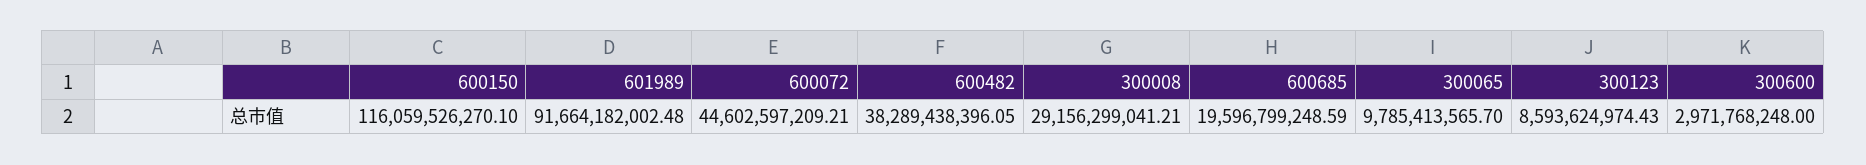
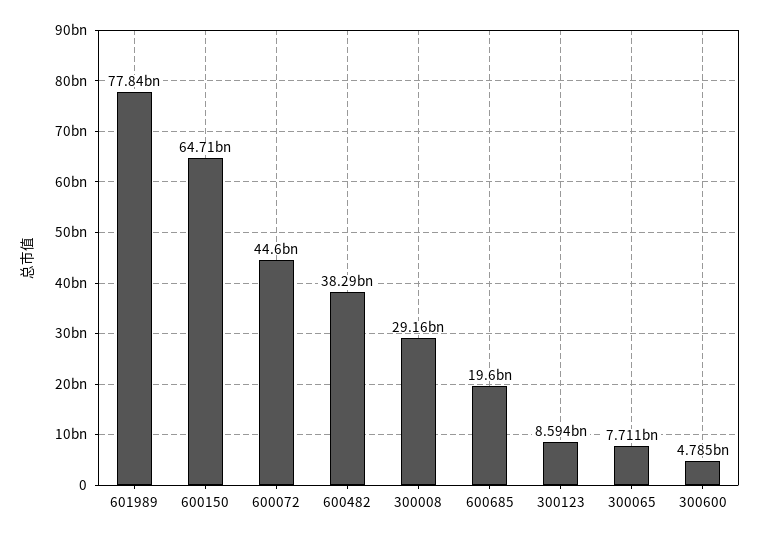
  {
-   "600150": 116059526270.1,
+   "600150": 64710000000,
-   "601989": 91664182002.48,
+   "601989": 77840000000,
    "600072": 44602597209.21,
    "600482": 38289438396.05,
    "300008": 29156299041.21,
    "600685": 19596799248.59,
-   "300065": 9785413565.7,
+   "300065": 7711000000,
    "300123": 8593624974.43,
-   "300600": 2971768248
+   "300600": 4785000000
  }

